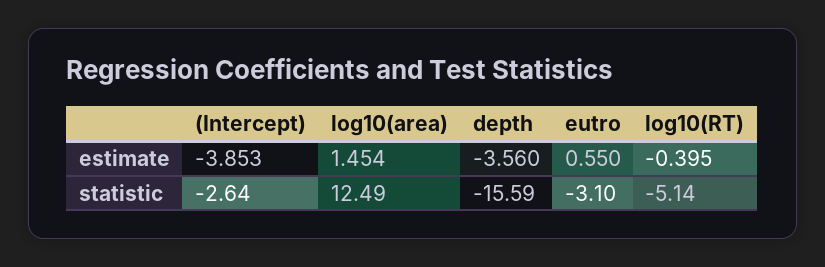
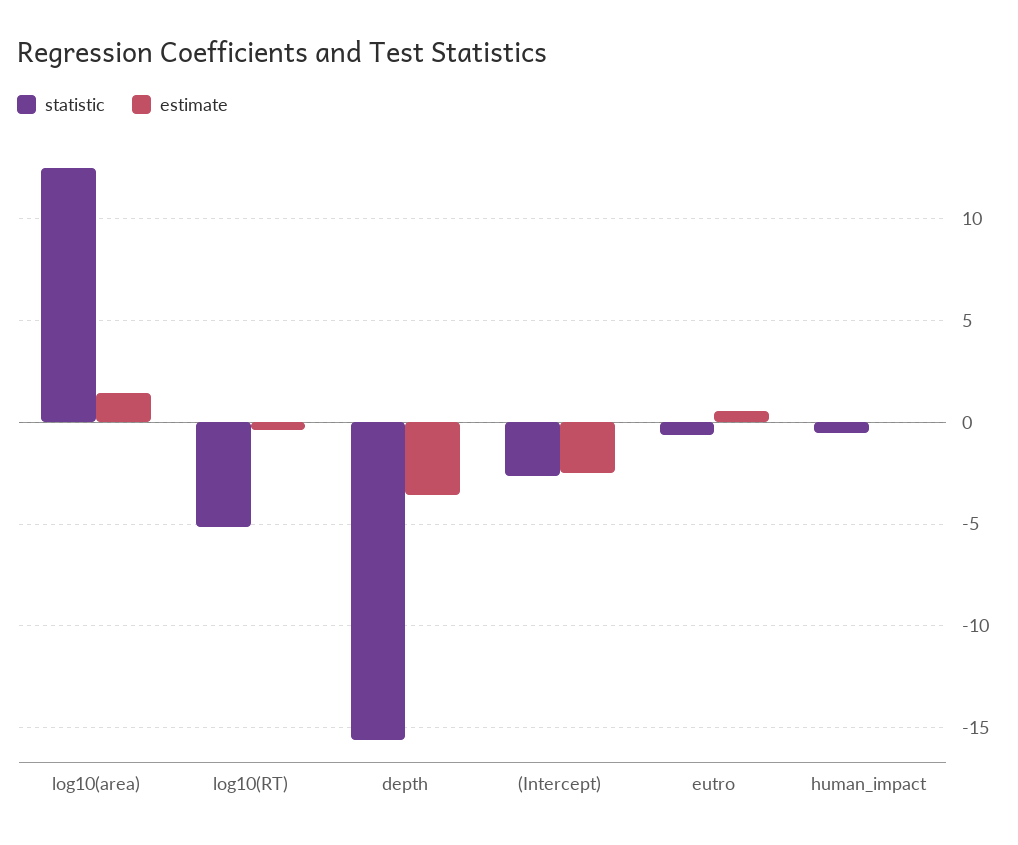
  {
    "estimate": {
-     "(Intercept)": -3.853,
+     "(Intercept)": -2.5,
      "log10(area)": 1.454,
      "depth": -3.56,
      "eutro": 0.55,
-     "log10(RT)": -0.395
+     "log10(RT)": -0.395,
+     "human_impact": 0
    },
    "statistic": {
      "(Intercept)": -2.64,
      "log10(area)": 12.49,
      "depth": -15.59,
-     "eutro": -3.1,
+     "eutro": -0.5,
-     "log10(RT)": -5.14
+     "log10(RT)": -5.14,
+     "human_impact": -0.5
    }
  }

